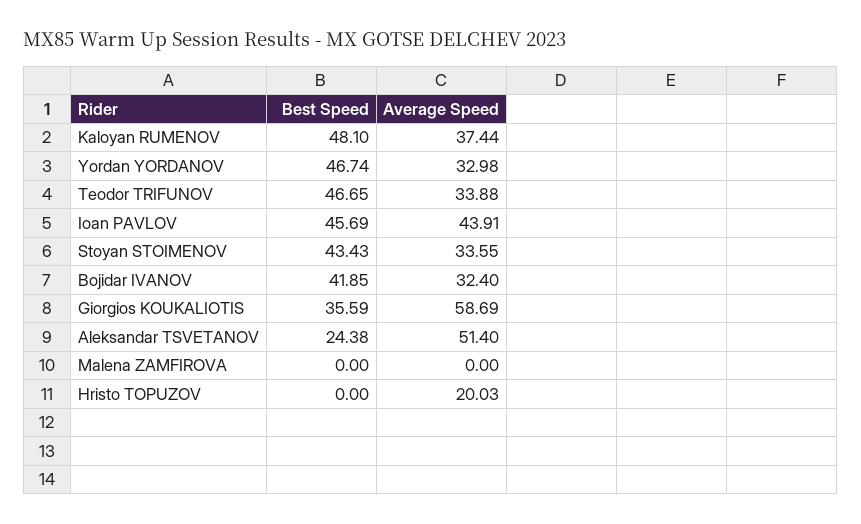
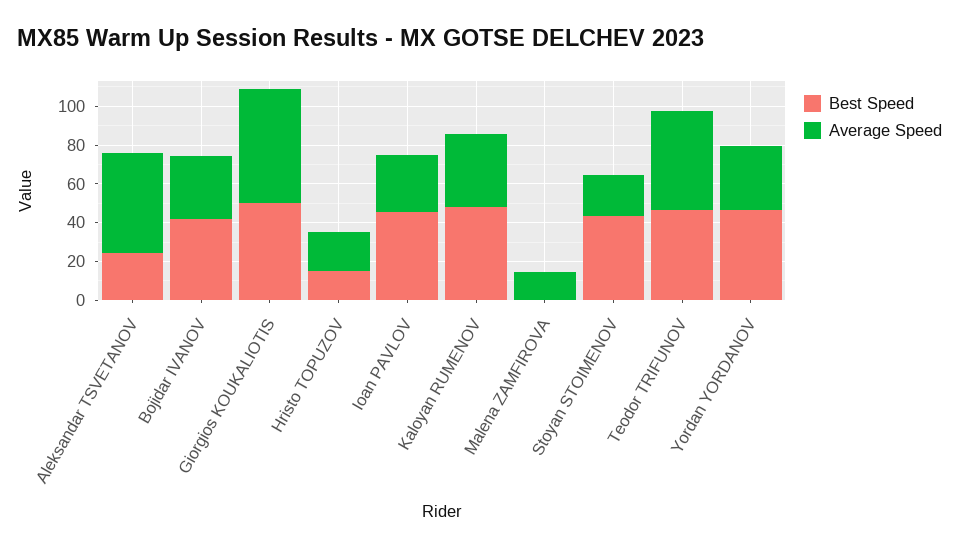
  {
    "Best Speed": {
      "Kaloyan RUMENOV": 48.1,
      "Yordan YORDANOV": 46.74,
      "Teodor TRIFUNOV": 46.65,
      "Ioan PAVLOV": 45.69,
      "Stoyan STOIMENOV": 43.43,
      "Bojidar IVANOV": 41.85,
-     "Giorgios KOUKALIOTIS": 35.59,
+     "Giorgios KOUKALIOTIS": 50,
      "Aleksandar TSVETANOV": 24.38,
      "Malena ZAMFIROVA": 0,
-     "Hristo TOPUZOV": 0
+     "Hristo TOPUZOV": 15
    },
    "Average Speed": {
      "Kaloyan RUMENOV": 37.44,
      "Yordan YORDANOV": 32.98,
-     "Teodor TRIFUNOV": 33.88,
+     "Teodor TRIFUNOV": 50,
-     "Ioan PAVLOV": 43.91,
+     "Ioan PAVLOV": 30,
-     "Stoyan STOIMENOV": 33.55,
+     "Stoyan STOIMENOV": 20,
      "Bojidar IVANOV": 32.4,
      "Giorgios KOUKALIOTIS": 58.69,
      "Aleksandar TSVETANOV": 51.4,
-     "Malena ZAMFIROVA": 0,
+     "Malena ZAMFIROVA": 15,
      "Hristo TOPUZOV": 20.03
    }
  }

